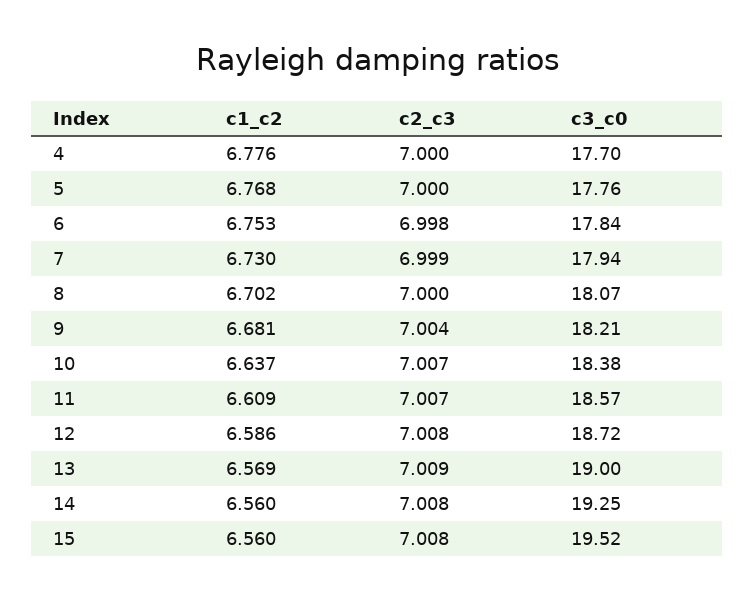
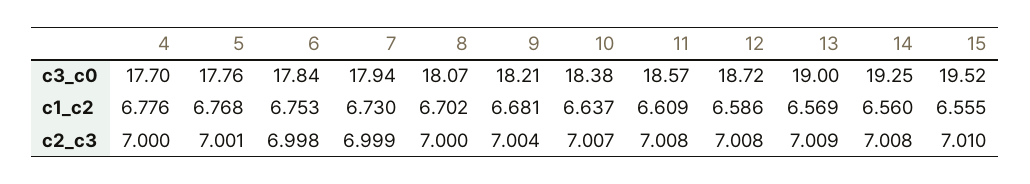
  {
    "c1_c2": {
      "4": 6.776,
      "5": 6.768,
      "6": 6.753,
      "7": 6.73,
      "8": 6.702,
      "9": 6.681,
      "10": 6.637,
      "11": 6.609,
      "12": 6.586,
      "13": 6.569,
      "14": 6.56,
-     "15": 6.56
+     "15": 6.555
    },
    "c2_c3": {
      "4": 7,
-     "5": 7,
+     "5": 7.001,
      "6": 6.998,
      "7": 6.999,
      "8": 7,
      "9": 7.004,
      "10": 7.007,
-     "11": 7.007,
+     "11": 7.008,
      "12": 7.008,
      "13": 7.009,
      "14": 7.008,
-     "15": 7.008
+     "15": 7.01
    },
    "c3_c0": {
      "4": 17.7,
      "5": 17.76,
      "6": 17.84,
      "7": 17.94,
      "8": 18.07,
      "9": 18.21,
      "10": 18.38,
      "11": 18.57,
      "12": 18.72,
      "13": 19,
      "14": 19.25,
      "15": 19.52
    }
  }

